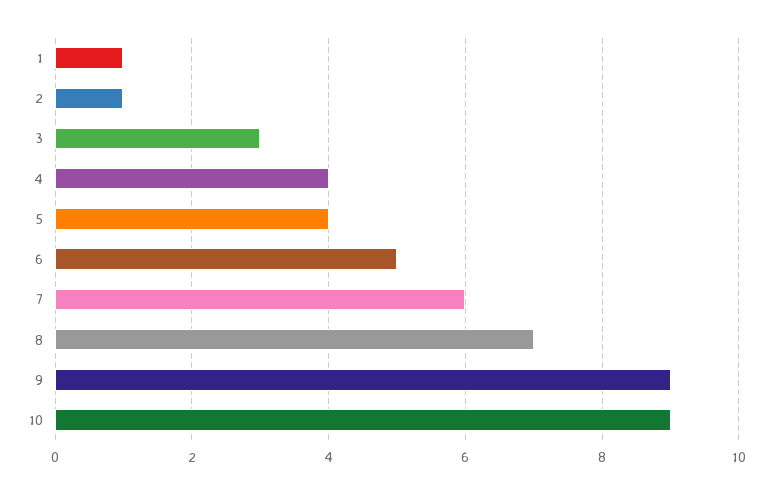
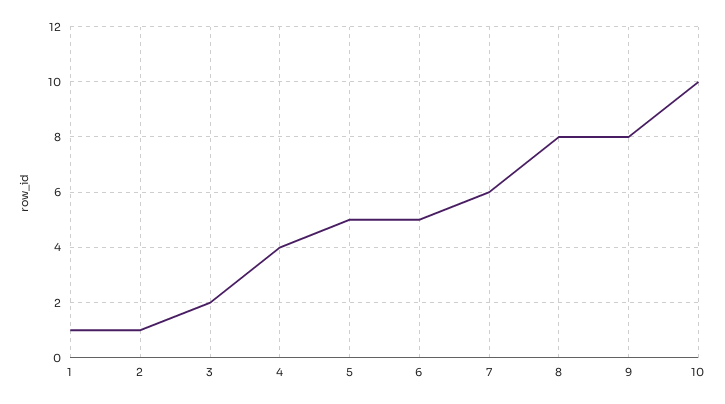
  {
    "1": 1,
    "2": 1,
-   "3": 3,
+   "3": 2,
    "4": 4,
-   "5": 4,
+   "5": 5,
    "6": 5,
    "7": 6,
-   "8": 7,
+   "8": 8,
-   "9": 9,
+   "9": 8,
-   "10": 9
+   "10": 10
  }

